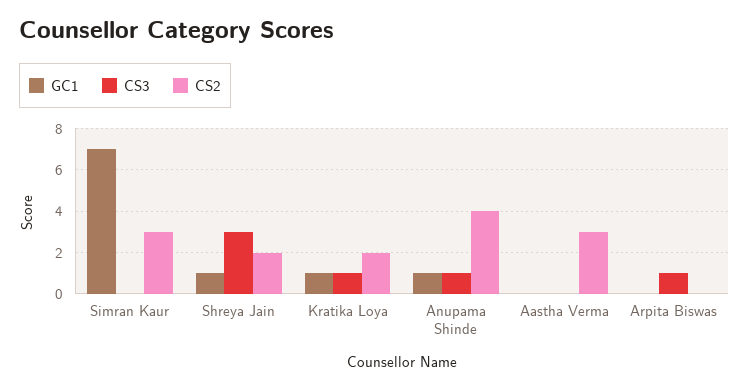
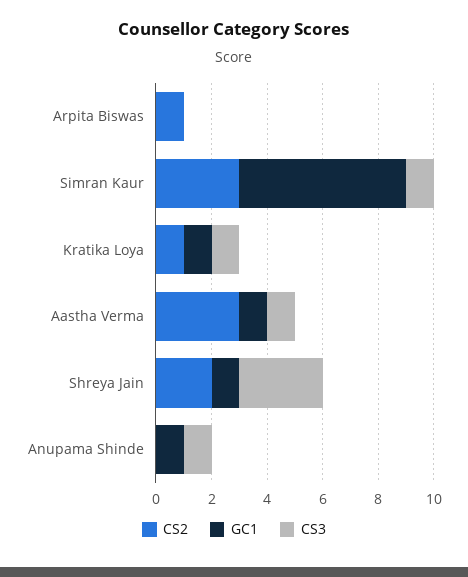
  {
    "GC1": {
-     "Simran Kaur": 7,
+     "Simran Kaur": 6,
      "Shreya Jain": 1,
      "Kratika Loya": 1,
      "Anupama Shinde": 1,
-     "Aastha Verma": 0,
+     "Aastha Verma": 1,
      "Arpita Biswas": 0
    },
    "CS3": {
-     "Simran Kaur": 0,
+     "Simran Kaur": 1,
      "Shreya Jain": 3,
      "Kratika Loya": 1,
      "Anupama Shinde": 1,
-     "Aastha Verma": 0,
+     "Aastha Verma": 1,
-     "Arpita Biswas": 1
+     "Arpita Biswas": 0
    },
    "CS2": {
      "Simran Kaur": 3,
      "Shreya Jain": 2,
-     "Kratika Loya": 2,
+     "Kratika Loya": 1,
-     "Anupama Shinde": 4,
+     "Anupama Shinde": 0,
      "Aastha Verma": 3,
-     "Arpita Biswas": 0
+     "Arpita Biswas": 1
    }
  }

